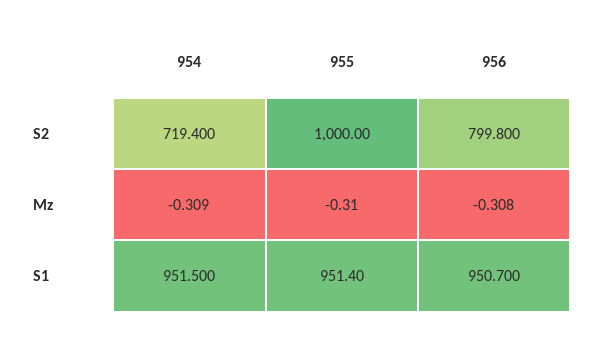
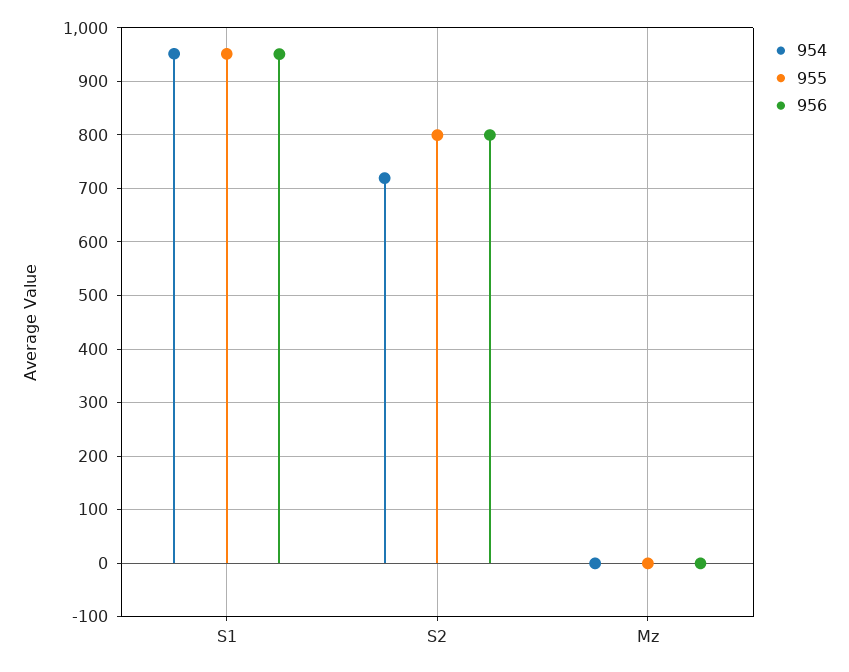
  {
    "954": {
      "S2": 719.4,
      "Mz": -0.309,
      "S1": 951.5
    },
    "955": {
-     "S2": 1000,
+     "S2": 800,
      "Mz": -0.31,
      "S1": 951.4
    },
    "956": {
      "S2": 799.8,
      "Mz": -0.308,
      "S1": 950.7
    }
  }

